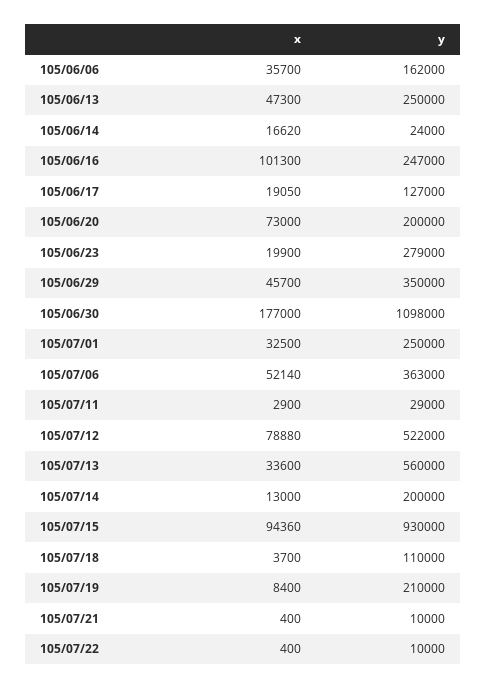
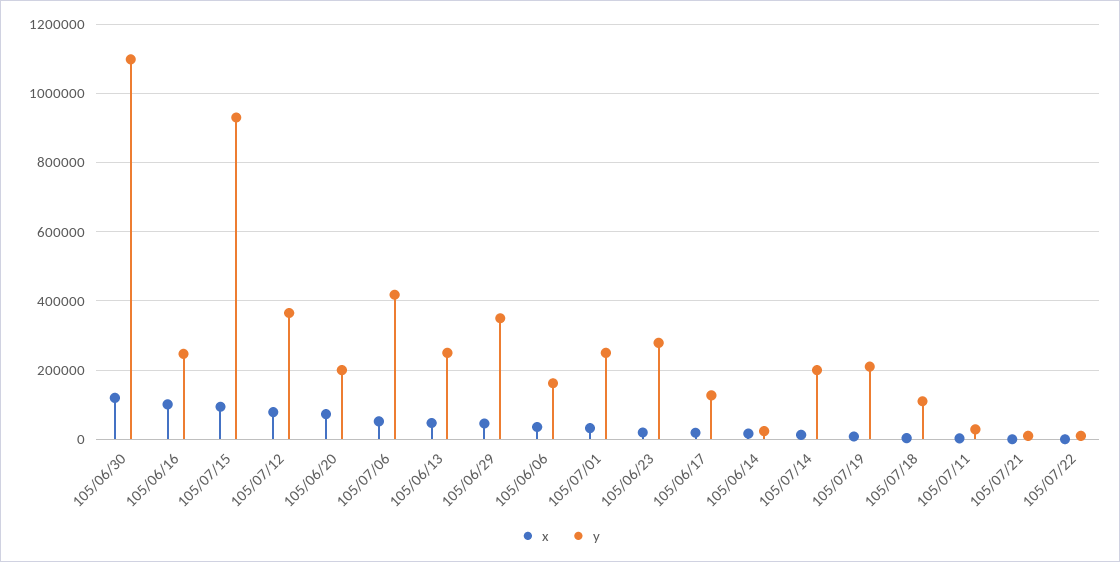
  {
    "x": {
      "105/06/06": 35700,
      "105/06/13": 47300,
      "105/06/14": 16620,
      "105/06/16": 101300,
      "105/06/17": 19050,
      "105/06/20": 73000,
      "105/06/23": 19900,
      "105/06/29": 45700,
-     "105/06/30": 177000,
+     "105/06/30": 120000,
      "105/07/01": 32500,
      "105/07/06": 52140,
      "105/07/11": 2900,
      "105/07/12": 78880,
-     "105/07/13": 33600,
      "105/07/14": 13000,
      "105/07/15": 94360,
      "105/07/18": 3700,
      "105/07/19": 8400,
      "105/07/21": 400,
      "105/07/22": 400
    },
    "y": {
      "105/06/06": 162000,
      "105/06/13": 250000,
      "105/06/14": 24000,
      "105/06/16": 247000,
      "105/06/17": 127000,
      "105/06/20": 200000,
      "105/06/23": 279000,
      "105/06/29": 350000,
      "105/06/30": 1098000,
      "105/07/01": 250000,
-     "105/07/06": 363000,
+     "105/07/06": 420000,
      "105/07/11": 29000,
-     "105/07/12": 522000,
+     "105/07/12": 360000,
-     "105/07/13": 560000,
      "105/07/14": 200000,
      "105/07/15": 930000,
      "105/07/18": 110000,
      "105/07/19": 210000,
      "105/07/21": 10000,
      "105/07/22": 10000
    }
  }

